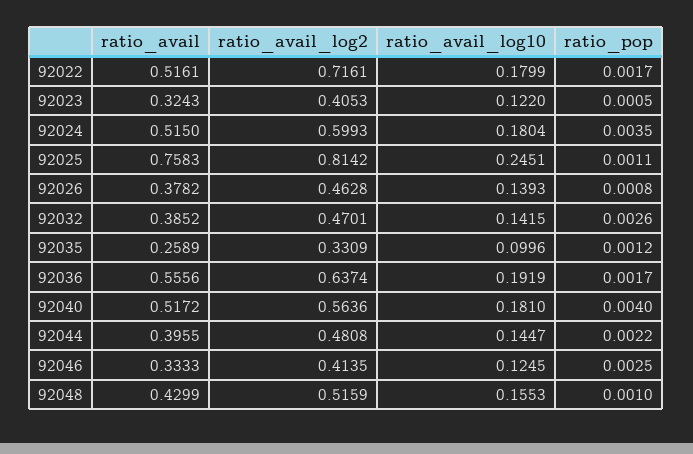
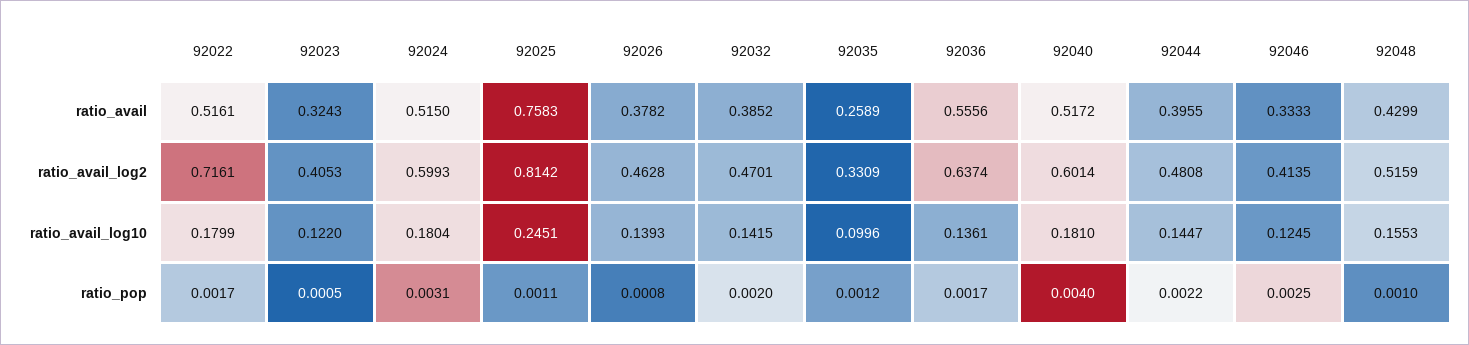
  {
    "ratio_avail": {
      "92022": 0.5161,
      "92023": 0.3243,
      "92024": 0.515,
      "92025": 0.7583,
      "92026": 0.3782,
      "92032": 0.3852,
      "92035": 0.2589,
      "92036": 0.5556,
      "92040": 0.5172,
      "92044": 0.3955,
      "92046": 0.3333,
      "92048": 0.4299
    },
    "ratio_avail_log2": {
      "92022": 0.7161,
      "92023": 0.4053,
      "92024": 0.5993,
      "92025": 0.8142,
      "92026": 0.4628,
      "92032": 0.4701,
      "92035": 0.3309,
      "92036": 0.6374,
-     "92040": 0.5636,
+     "92040": 0.6014,
      "92044": 0.4808,
      "92046": 0.4135,
      "92048": 0.5159
    },
    "ratio_avail_log10": {
      "92022": 0.1799,
      "92023": 0.122,
      "92024": 0.1804,
      "92025": 0.2451,
      "92026": 0.1393,
      "92032": 0.1415,
      "92035": 0.0996,
-     "92036": 0.1919,
+     "92036": 0.1361,
      "92040": 0.181,
      "92044": 0.1447,
      "92046": 0.1245,
      "92048": 0.1553
    },
    "ratio_pop": {
      "92022": 0.0017,
      "92023": 0.0005,
-     "92024": 0.0035,
+     "92024": 0.0031,
      "92025": 0.0011,
      "92026": 0.0008,
-     "92032": 0.0026,
+     "92032": 0.002,
      "92035": 0.0012,
      "92036": 0.0017,
      "92040": 0.004,
      "92044": 0.0022,
      "92046": 0.0025,
      "92048": 0.001
    }
  }

